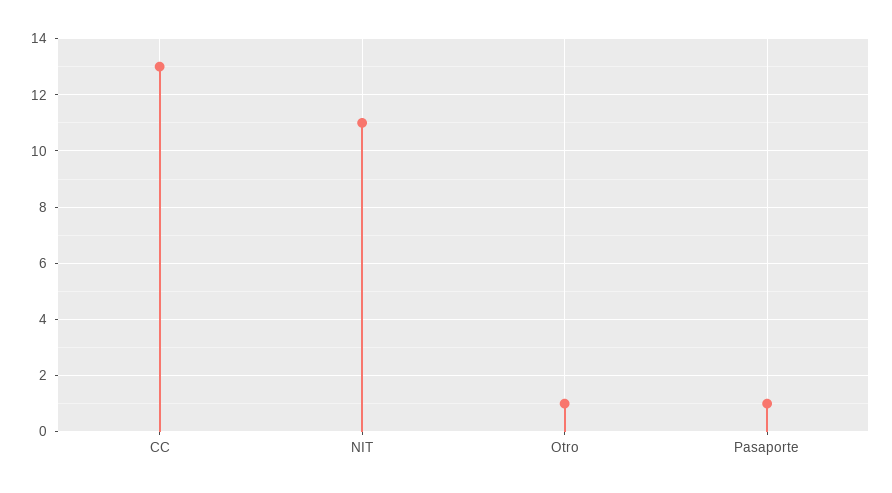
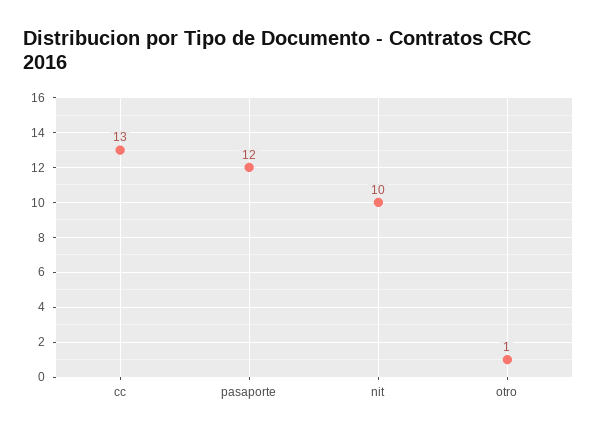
  {
    "CC": 13,
-   "NIT": 11,
+   "NIT": 10,
    "Otro": 1,
-   "Pasaporte": 1
+   "Pasaporte": 12
  }

